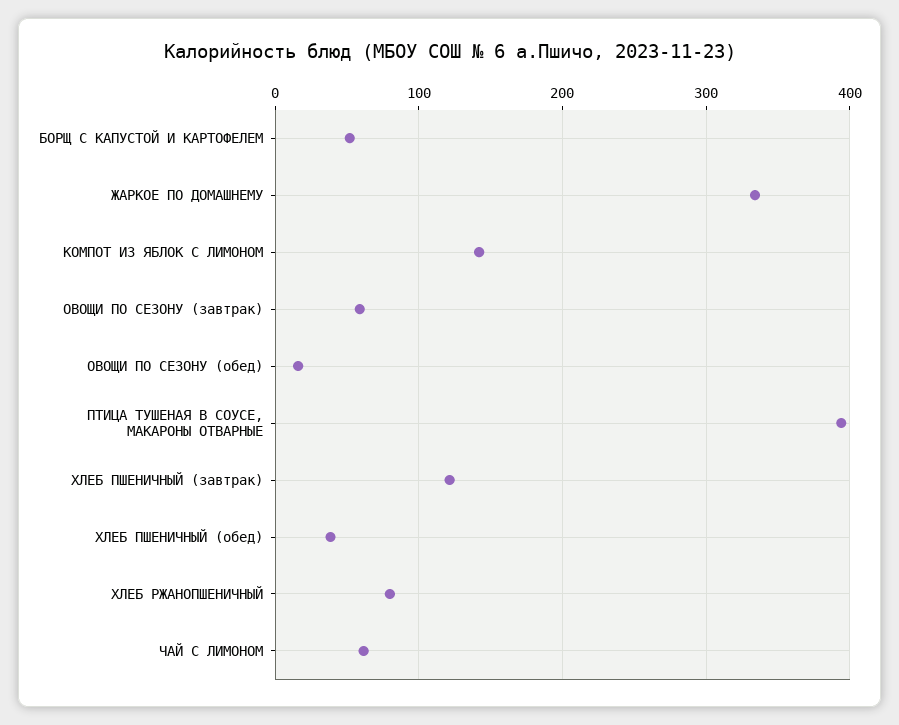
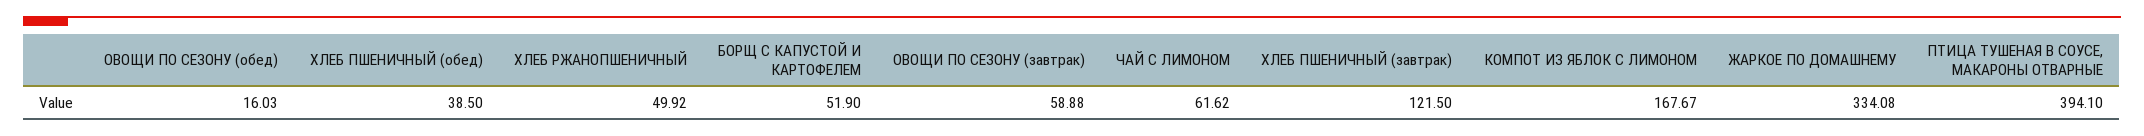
  {
    "БОРЩ С КАПУСТОЙ И КАРТОФЕЛЕМ": 51.9,
    "ЖАРКОЕ ПО ДОМАШНЕМУ": 334.08,
-   "КОМПОТ ИЗ ЯБЛОК С ЛИМОНОМ": 140,
+   "КОМПОТ ИЗ ЯБЛОК С ЛИМОНОМ": 167.67,
    "ОВОЩИ ПО СЕЗОНУ (завтрак)": 58.88,
    "ОВОЩИ ПО СЕЗОНУ (обед)": 16.03,
    "ПТИЦА ТУШЕНАЯ В СОУСЕ, МАКАРОНЫ ОТВАРНЫЕ": 394.1,
    "ХЛЕБ ПШЕНИЧНЫЙ (завтрак)": 121.5,
    "ХЛЕБ ПШЕНИЧНЫЙ (обед)": 38.5,
-   "ХЛЕБ РЖАНОПШЕНИЧНЫЙ": 80,
+   "ХЛЕБ РЖАНОПШЕНИЧНЫЙ": 49.92,
    "ЧАЙ С ЛИМОНОМ": 61.62
  }

